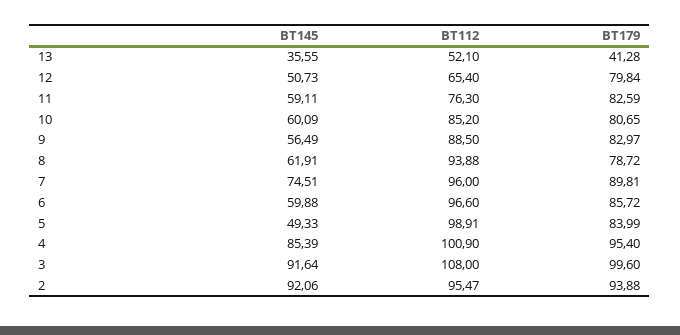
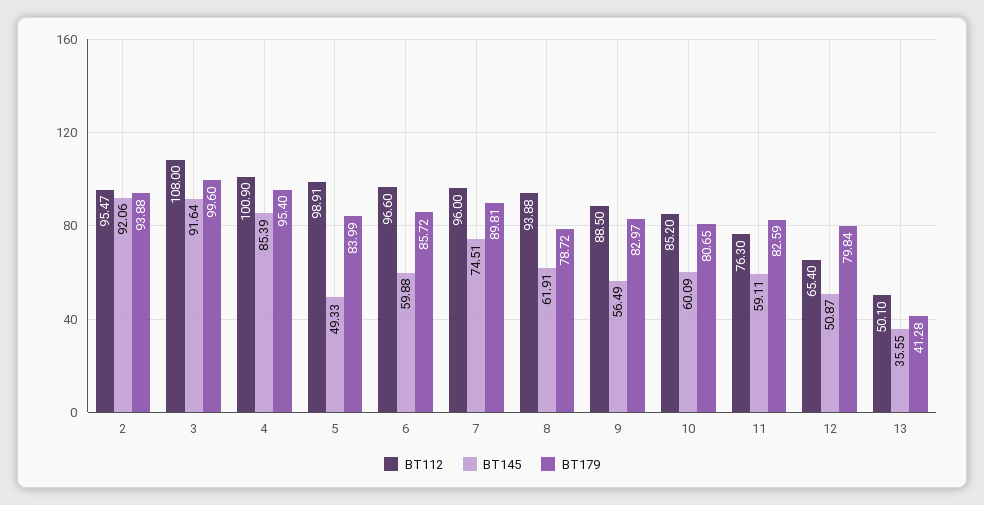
  {
    "BT145": {
      "13": 35.55,
-     "12": 50.73,
+     "12": 50.87,
      "11": 59.11,
      "10": 60.09,
      "9": 56.49,
      "8": 61.91,
      "7": 74.51,
      "6": 59.88,
      "5": 49.33,
      "4": 85.39,
      "3": 91.64,
      "2": 92.06
    },
    "BT112": {
-     "13": 52.1,
+     "13": 50.1,
      "12": 65.4,
      "11": 76.3,
      "10": 85.2,
      "9": 88.5,
      "8": 93.88,
      "7": 96,
      "6": 96.6,
      "5": 98.91,
      "4": 100.9,
      "3": 108,
      "2": 95.47
    },
    "BT179": {
      "13": 41.28,
      "12": 79.84,
      "11": 82.59,
      "10": 80.65,
      "9": 82.97,
      "8": 78.72,
      "7": 89.81,
      "6": 85.72,
      "5": 83.99,
      "4": 95.4,
      "3": 99.6,
      "2": 93.88
    }
  }

